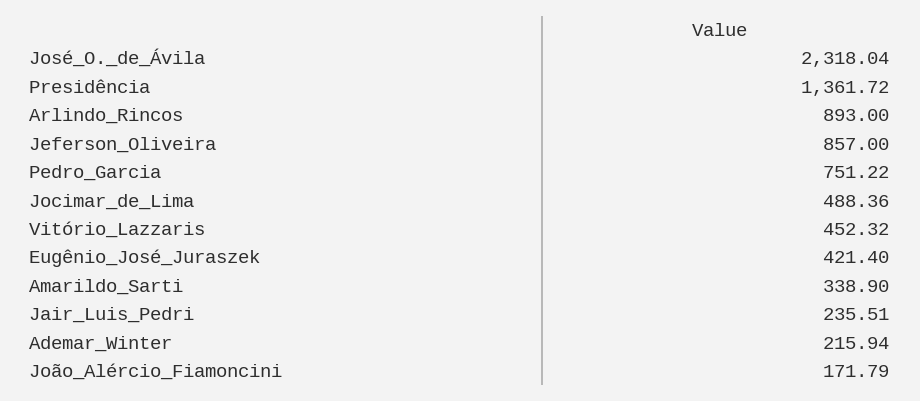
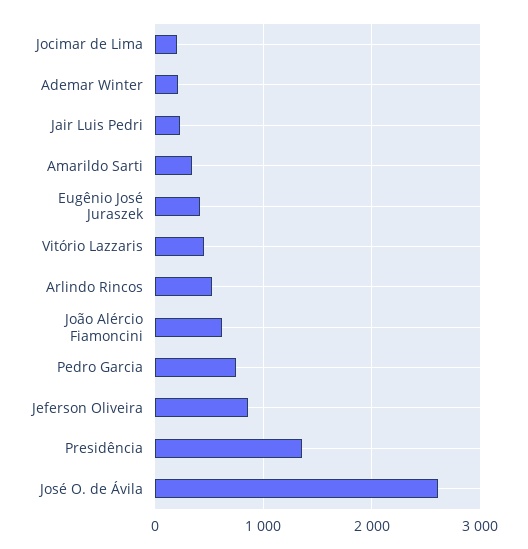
  {
-   "José_O._de_Ávila": 2318.04,
+   "José_O._de_Ávila": 2600,
    "Presidência": 1361.72,
-   "Arlindo_Rincos": 893,
+   "Arlindo_Rincos": 500,
    "Jeferson_Oliveira": 857,
    "Pedro_Garcia": 751.22,
-   "Jocimar_de_Lima": 488.36,
+   "Jocimar_de_Lima": 200,
    "Vitório_Lazzaris": 452.32,
    "Eugênio_José_Juraszek": 421.4,
    "Amarildo_Sarti": 338.9,
    "Jair_Luis_Pedri": 235.51,
    "Ademar_Winter": 215.94,
-   "João_Alércio_Fiamoncini": 171.79
+   "João_Alércio_Fiamoncini": 600
  }

